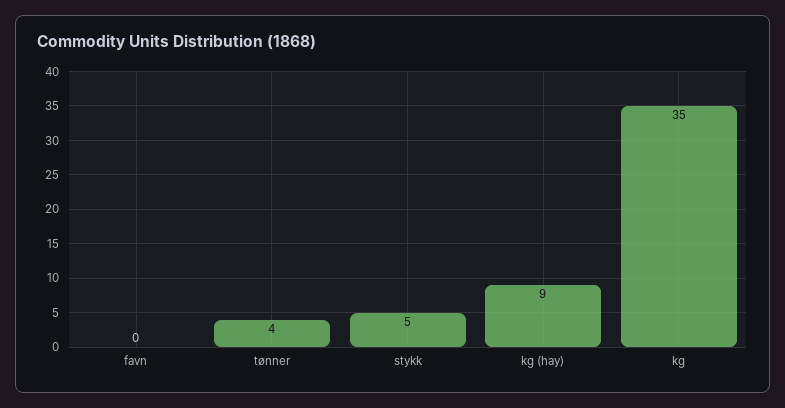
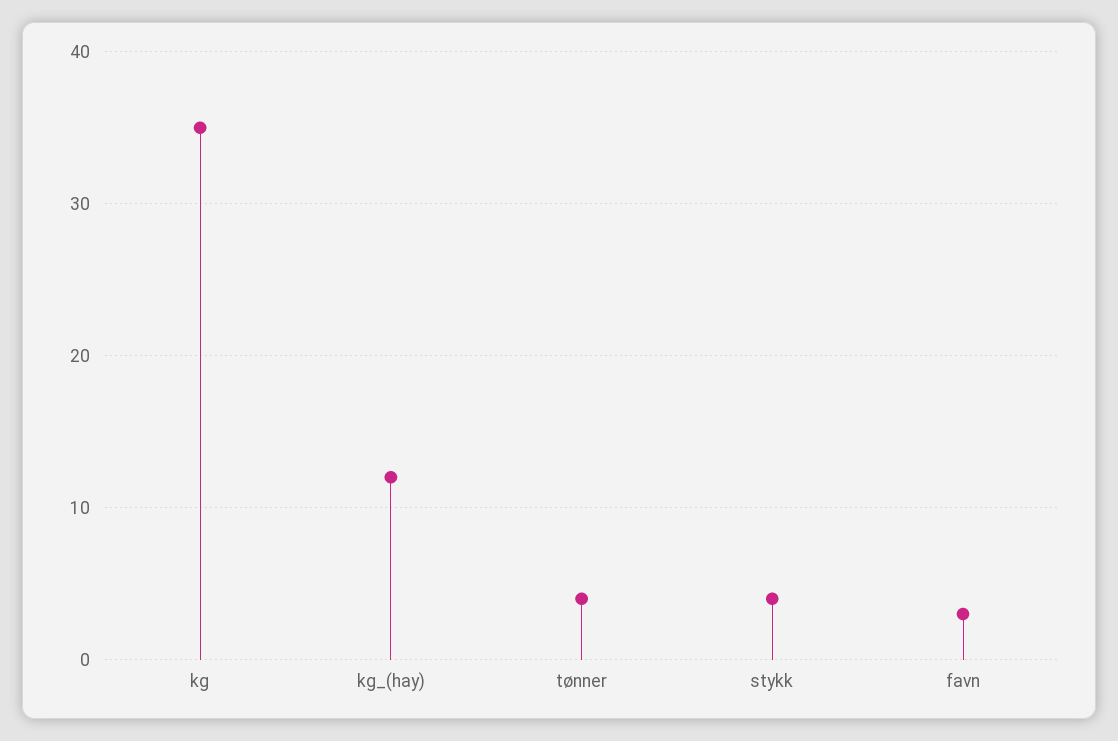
  {
-   "favn": 0,
+   "favn": 3,
    "tønner": 4,
-   "stykk": 5,
+   "stykk": 4,
-   "kg (hay)": 9,
+   "kg (hay)": 12,
    "kg": 35
  }

